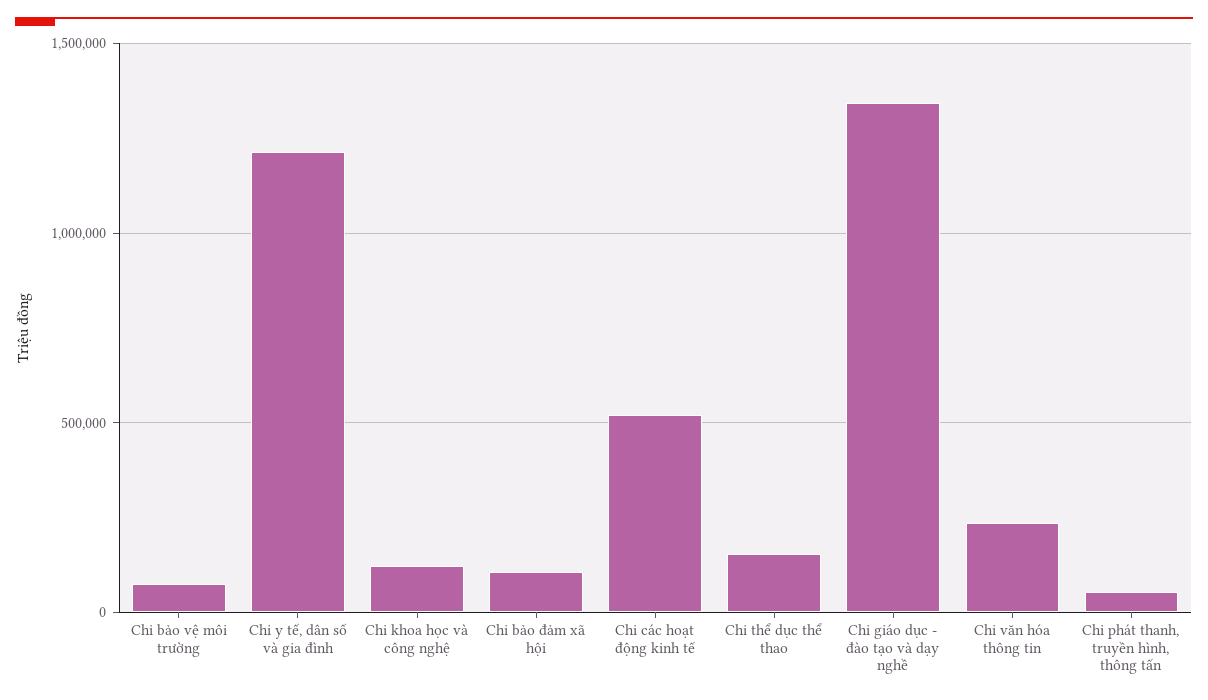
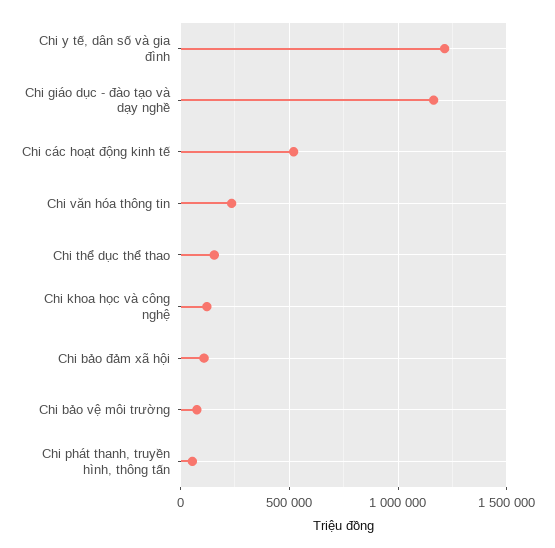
  {
    "Chi bảo vệ môi trường": 100000,
    "Chi y tế, dân số và gia đình": 1200000,
    "Chi khoa học và công nghệ": 100000,
    "Chi bảo đảm xã hội": 100000,
    "Chi các hoạt động kinh tế": 500000,
    "Chi thể dục thể thao": 150000,
-   "Chi giáo dục - đào tạo và dạy nghề": 1350000,
+   "Chi giáo dục - đào tạo và dạy nghề": 1150000,
    "Chi văn hóa thông tin": 250000,
    "Chi phát thanh, truyền hình, thông tấn": 50000
  }

